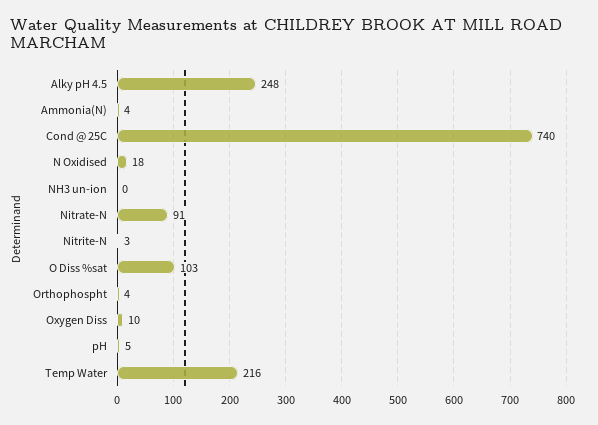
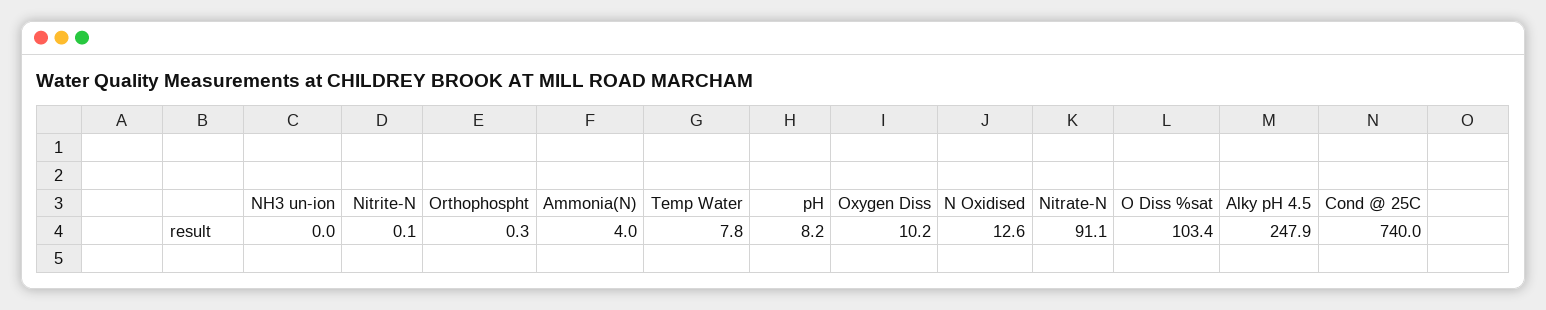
  {
    "Alky pH 4.5": 247.9,
    "Ammonia(N)": 4,
    "Cond @ 25C": 740,
-   "N Oxidised": 18,
+   "N Oxidised": 12.6,
    "NH3 un-ion": 0,
    "Nitrate-N": 91.1,
-   "Nitrite-N": 3,
+   "Nitrite-N": 0.1,
    "O Diss %sat": 103.4,
-   "Orthophospht": 4,
+   "Orthophospht": 0.3,
    "Oxygen Diss": 10.2,
-   "pH": 5,
+   "pH": 8.2,
-   "Temp Water": 216
+   "Temp Water": 7.8
  }

